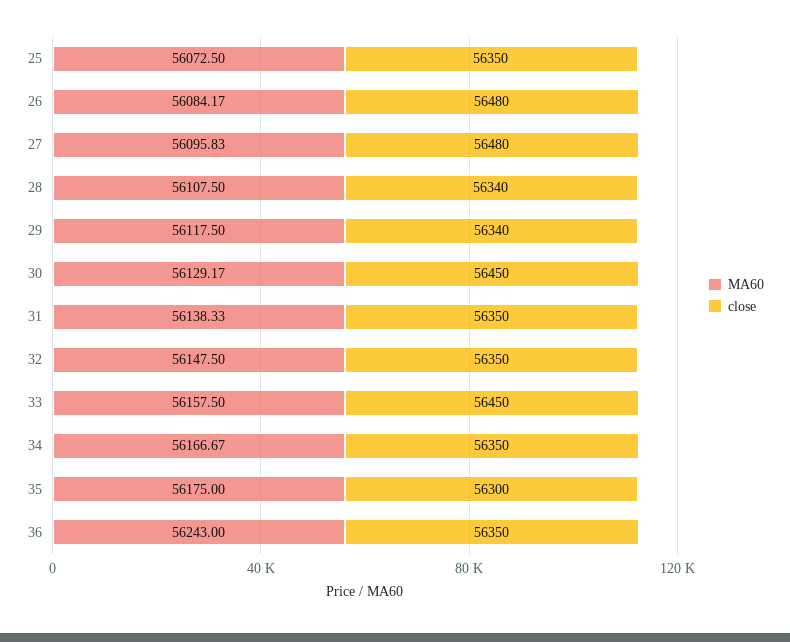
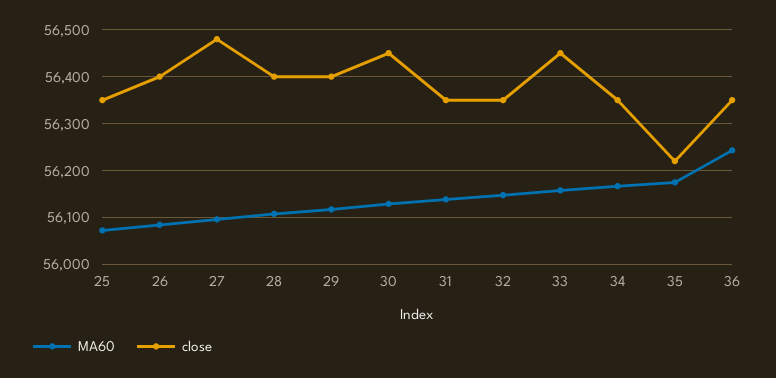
  {
    "MA60": {
      "25": 56072.5,
      "26": 56084.17,
      "27": 56095.83,
      "28": 56107.5,
      "29": 56117.5,
      "30": 56129.17,
      "31": 56138.33,
      "32": 56147.5,
      "33": 56157.5,
      "34": 56166.67,
      "35": 56175,
      "36": 56243
    },
    "close": {
      "25": 56350,
-     "26": 56480,
+     "26": 56400,
      "27": 56480,
-     "28": 56340,
+     "28": 56400,
-     "29": 56340,
+     "29": 56400,
      "30": 56450,
      "31": 56350,
      "32": 56350,
      "33": 56450,
      "34": 56350,
-     "35": 56300,
+     "35": 56220,
      "36": 56350
    }
  }

